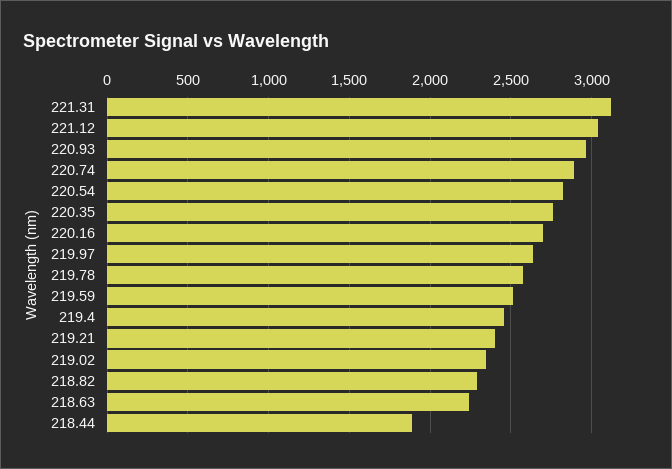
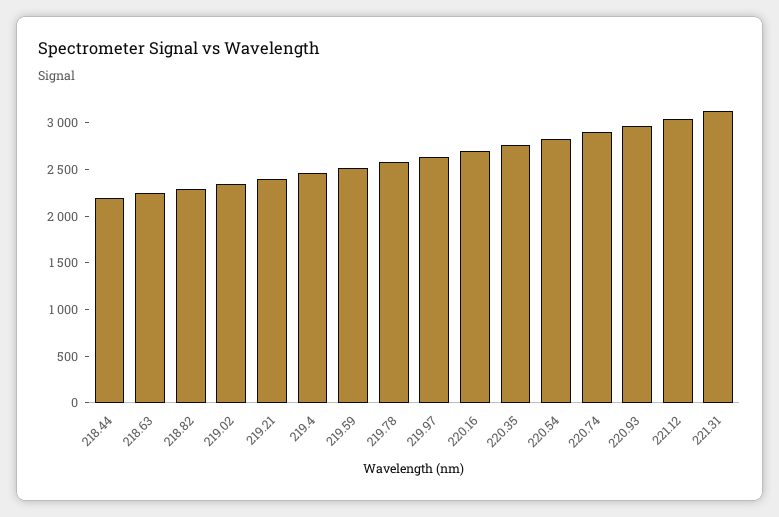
  {
    "221.31": 3100,
    "221.12": 3050,
    "220.93": 2950,
    "220.74": 2900,
    "220.54": 2800,
    "220.35": 2750,
    "220.16": 2700,
    "219.97": 2650,
    "219.78": 2600,
    "219.59": 2500,
    "219.4": 2450,
    "219.21": 2400,
    "219.02": 2350,
    "218.82": 2300,
    "218.63": 2250,
-   "218.44": 1900
+   "218.44": 2200
  }

